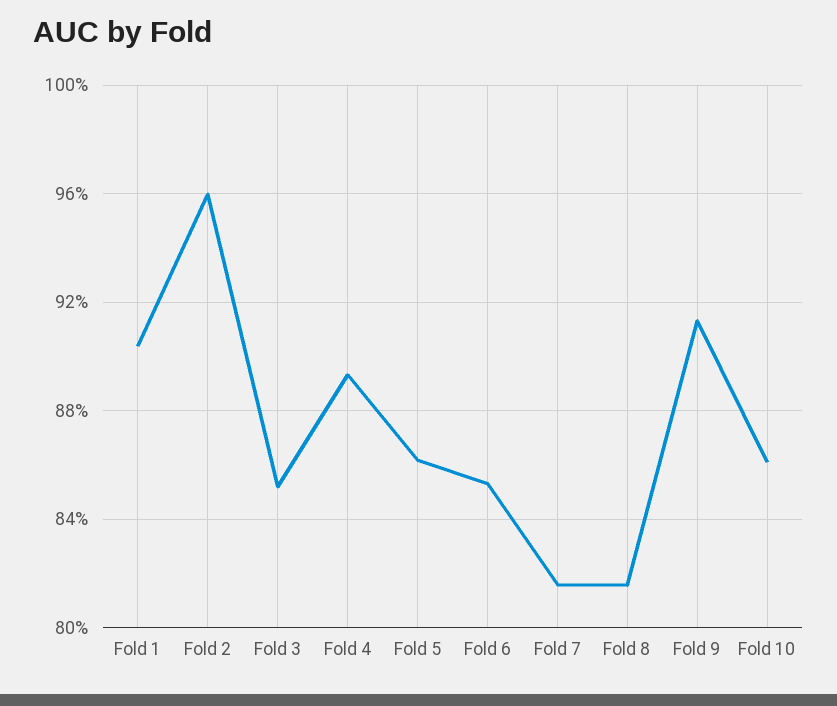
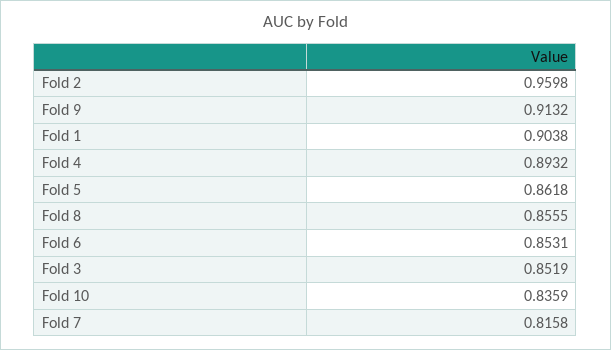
  {
    "Fold 1": 0.9038,
    "Fold 2": 0.9598,
    "Fold 3": 0.8519,
    "Fold 4": 0.8932,
    "Fold 5": 0.8618,
    "Fold 6": 0.8531,
    "Fold 7": 0.8158,
-   "Fold 8": 0.815,
+   "Fold 8": 0.8555,
    "Fold 9": 0.9132,
-   "Fold 10": 0.86
+   "Fold 10": 0.8359
  }

